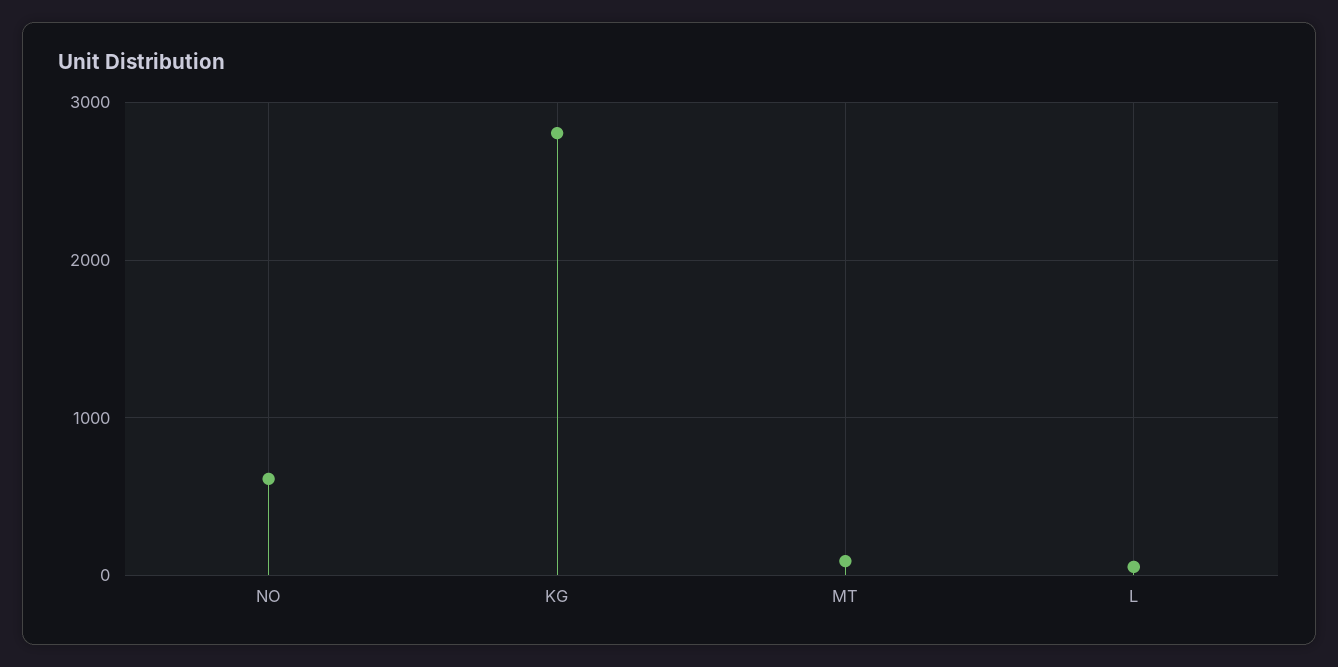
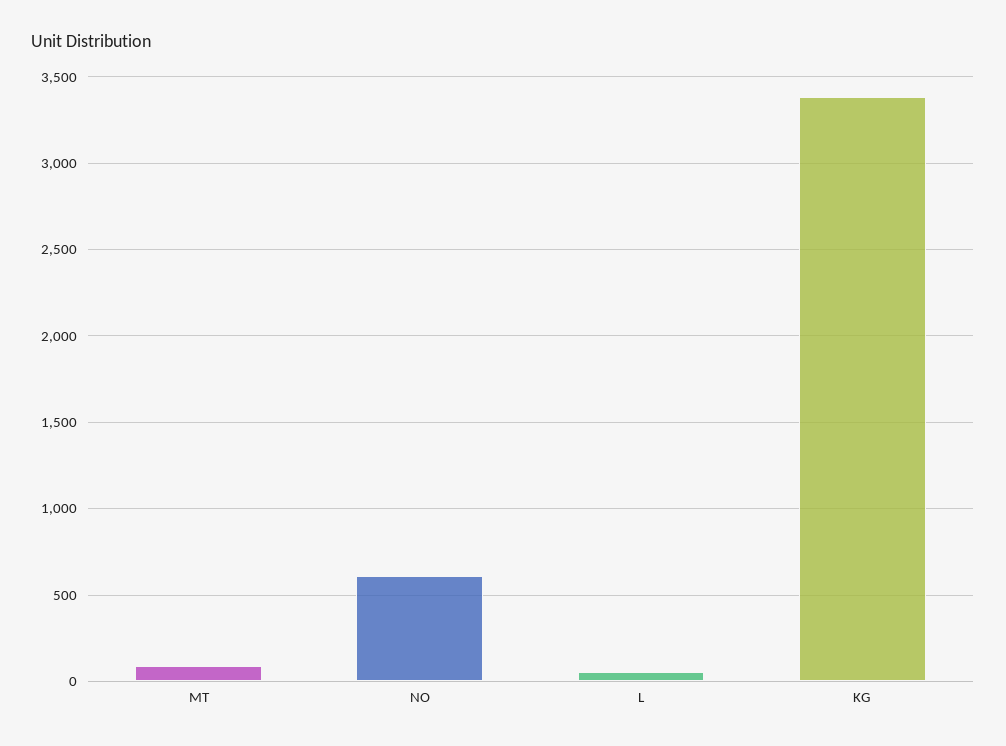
  {
    "NO": 600,
-   "KG": 2800,
+   "KG": 3400,
    "MT": 100,
    "L": 50
  }

